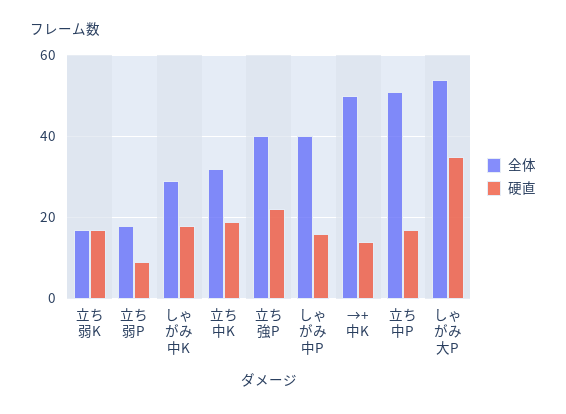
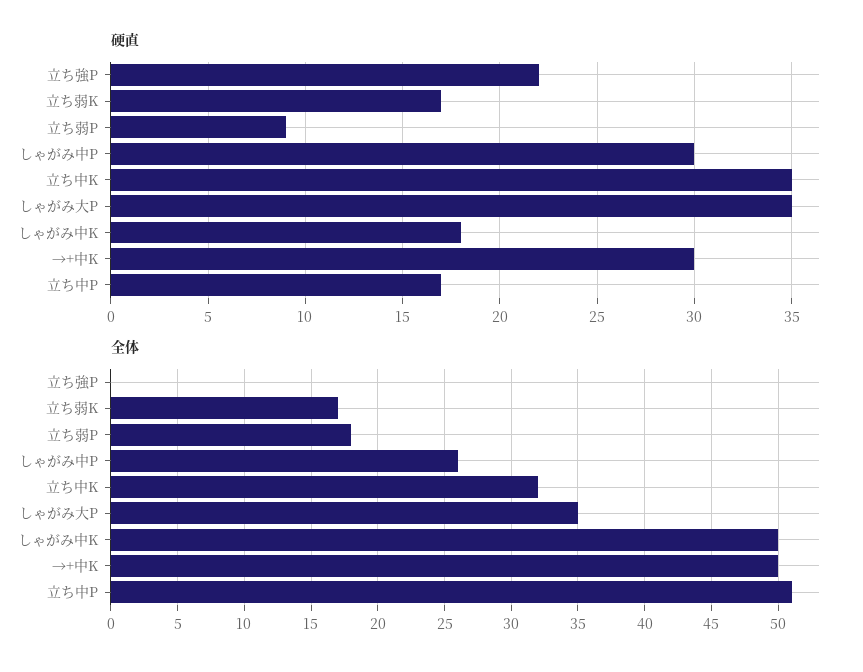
  {
    "全体": {
      "立ち弱K": 17,
      "立ち弱P": 18,
-     "しゃがみ中K": 30,
+     "しゃがみ中K": 50,
      "立ち中K": 32,
-     "立ち強P": 40,
+     "立ち強P": 0,
-     "しゃがみ中P": 40,
+     "しゃがみ中P": 26,
      "→+中K": 50,
      "立ち中P": 51,
-     "しゃがみ大P": 55
+     "しゃがみ大P": 35
    },
    "硬直": {
      "立ち弱K": 17,
      "立ち弱P": 9,
      "しゃがみ中K": 18,
-     "立ち中K": 20,
+     "立ち中K": 35,
      "立ち強P": 22,
-     "しゃがみ中P": 15,
+     "しゃがみ中P": 30,
-     "→+中K": 15,
+     "→+中K": 30,
      "立ち中P": 17,
      "しゃがみ大P": 35
    }
  }

